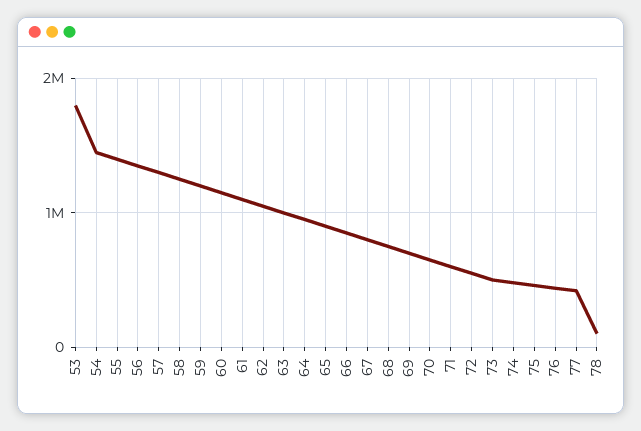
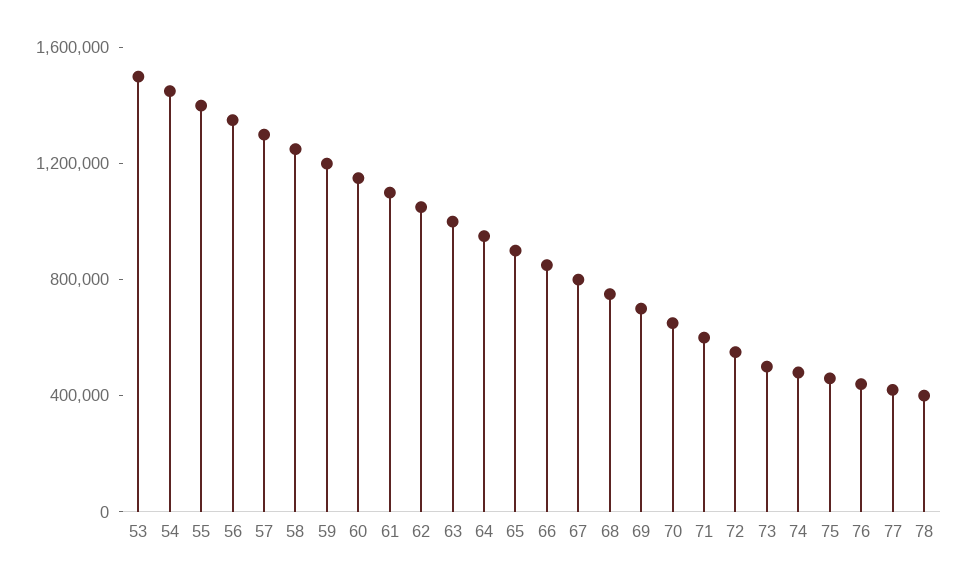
  {
-   "53": 1800000,
+   "53": 1500000,
    "54": 1500000,
    "55": 1400000,
    "56": 1400000,
    "57": 1300000,
    "58": 1300000,
    "59": 1200000,
    "60": 1200000,
    "61": 1100000,
    "62": 1100000,
    "63": 1000000,
    "64": 1000000,
    "65": 900000,
    "66": 900000,
    "67": 800000,
    "68": 800000,
    "69": 700000,
    "70": 700000,
    "71": 600000,
    "72": 600000,
    "73": 500000,
    "74": 500000,
    "75": 500000,
    "76": 400000,
    "77": 400000,
-   "78": 100000
+   "78": 400000
  }

